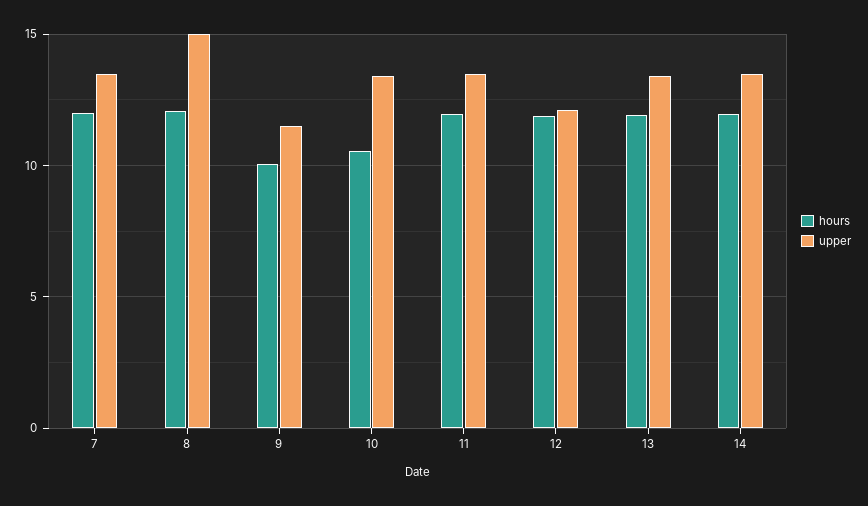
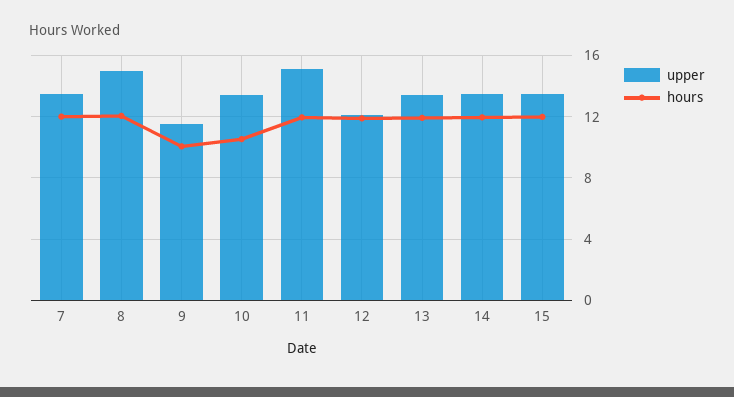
  {
    "hours": {
      "7": 12,
      "8": 12,
      "9": 10,
      "10": 10.5,
      "11": 12,
      "12": 12,
      "13": 12,
-     "14": 12
+     "14": 12,
+     "15": 12
    },
    "upper": {
      "7": 13.5,
      "8": 15,
      "9": 11.5,
      "10": 13.5,
-     "11": 13.5,
+     "11": 15,
      "12": 12,
      "13": 13.5,
-     "14": 13.5
+     "14": 13.5,
+     "15": 13.5
    }
  }

